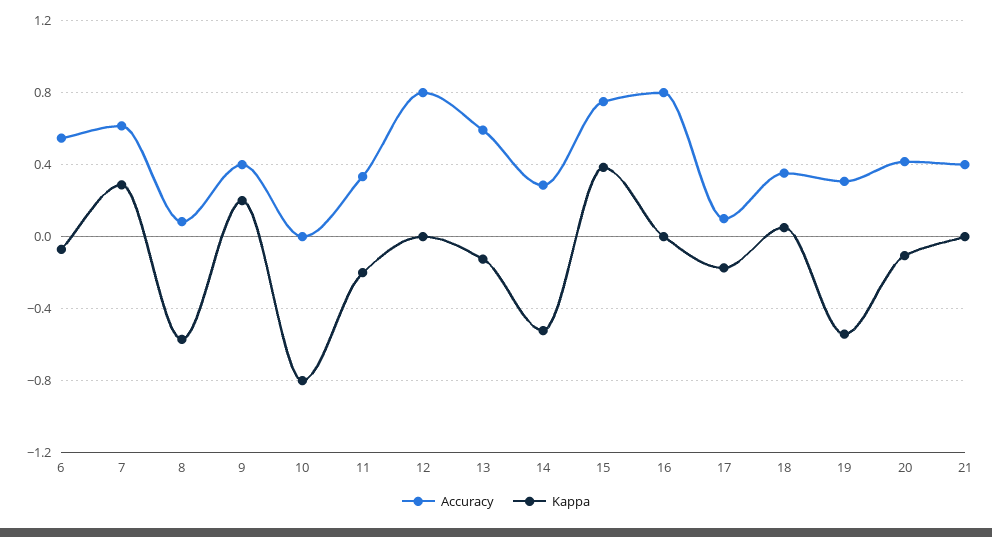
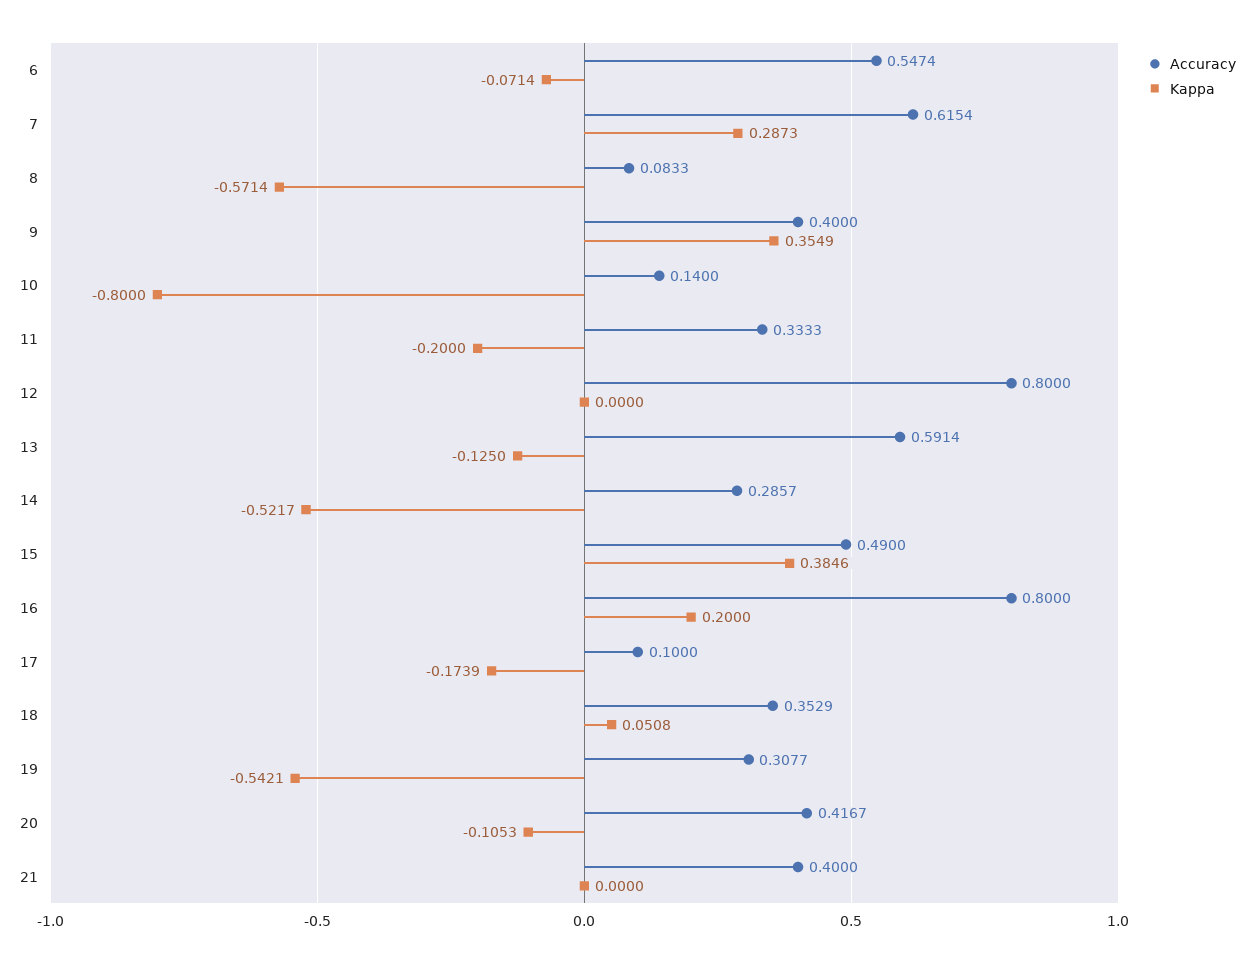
  {
    "Accuracy": {
      "6": 0.5474,
      "7": 0.6154,
      "8": 0.0833,
      "9": 0.4,
-     "10": 0,
+     "10": 0.14,
      "11": 0.3333,
      "12": 0.8,
      "13": 0.5914,
      "14": 0.2857,
-     "15": 0.75,
+     "15": 0.49,
      "16": 0.8,
      "17": 0.1,
      "18": 0.3529,
      "19": 0.3077,
      "20": 0.4167,
      "21": 0.4
    },
    "Kappa": {
      "6": -0.0714,
      "7": 0.2873,
      "8": -0.5714,
-     "9": 0.2,
+     "9": 0.3549,
      "10": -0.8,
      "11": -0.2,
      "12": 0,
      "13": -0.125,
      "14": -0.5217,
      "15": 0.3846,
-     "16": 0,
+     "16": 0.2,
      "17": -0.1739,
      "18": 0.0508,
      "19": -0.5421,
      "20": -0.1053,
      "21": 0
    }
  }

